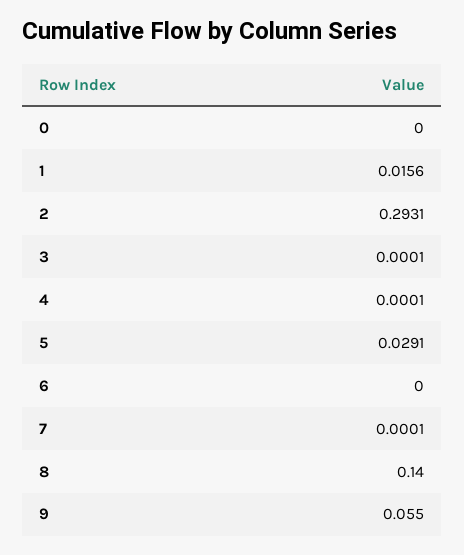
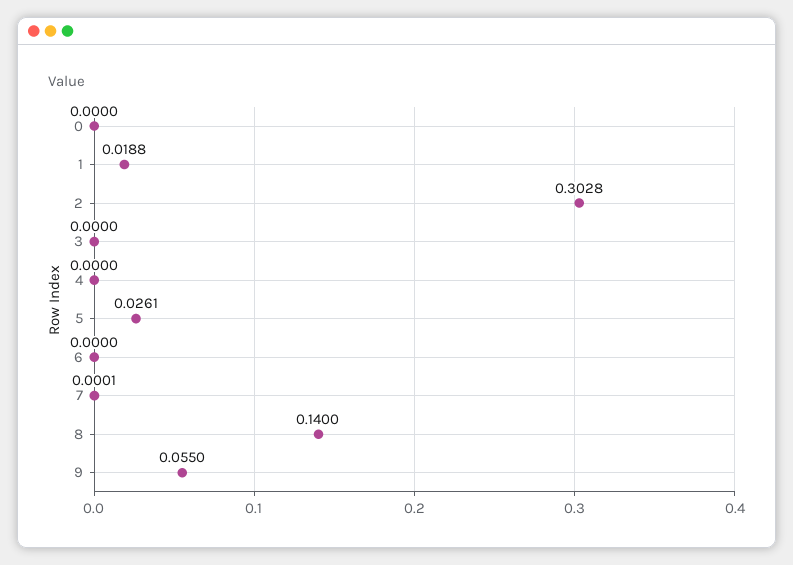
  {
    "0": 0,
-   "1": 0.0156,
+   "1": 0.0188,
-   "2": 0.2931,
+   "2": 0.3028,
-   "3": 0.0001,
+   "3": 0,
-   "4": 0.0001,
+   "4": 0,
-   "5": 0.0291,
+   "5": 0.0261,
    "6": 0,
    "7": 0.0001,
    "8": 0.14,
    "9": 0.055
  }

